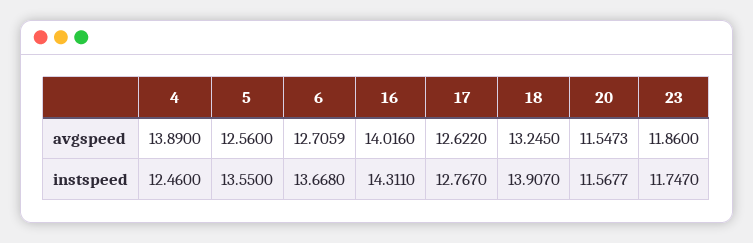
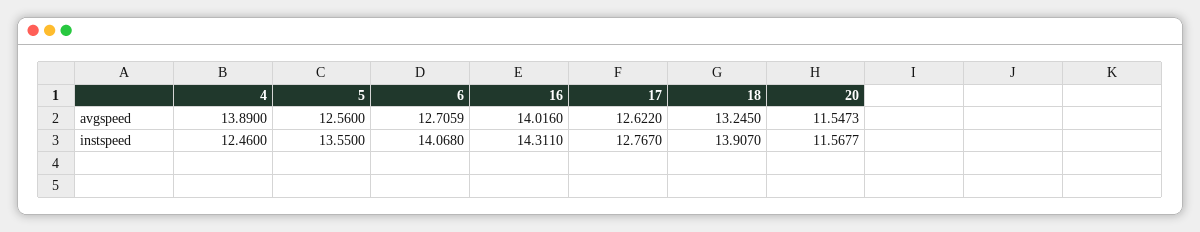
  {
    "4": {
      "avgspeed": 13.89,
      "instspeed": 12.46
    },
    "5": {
      "avgspeed": 12.56,
      "instspeed": 13.55
    },
    "6": {
      "avgspeed": 12.7059,
-     "instspeed": 13.668
+     "instspeed": 14.068
    },
    "16": {
      "avgspeed": 14.016,
      "instspeed": 14.311
    },
    "17": {
      "avgspeed": 12.622,
      "instspeed": 12.767
    },
    "18": {
      "avgspeed": 13.245,
      "instspeed": 13.907
    },
    "20": {
      "avgspeed": 11.5473,
      "instspeed": 11.5677
-   },
+   }
-   "23": {
-     "avgspeed": 11.86,
-     "instspeed": 11.747
-   }
  }

